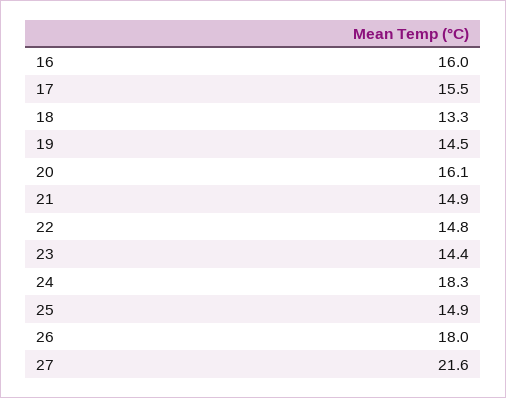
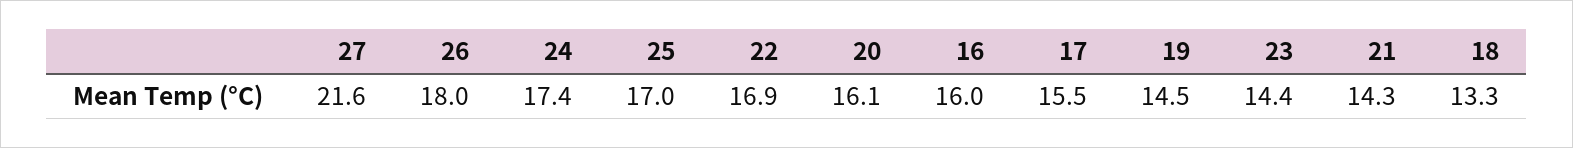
  {
    "16": 16,
    "17": 15.5,
    "18": 13.3,
    "19": 14.5,
    "20": 16.1,
-   "21": 14.9,
+   "21": 14.3,
-   "22": 14.8,
+   "22": 16.9,
    "23": 14.4,
-   "24": 18.3,
+   "24": 17.4,
-   "25": 14.9,
+   "25": 17,
    "26": 18,
    "27": 21.6
  }

